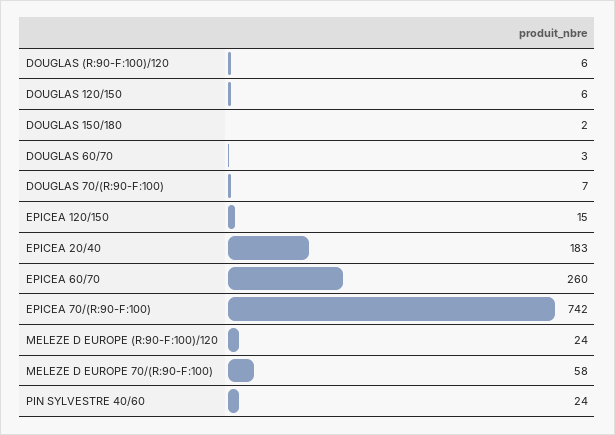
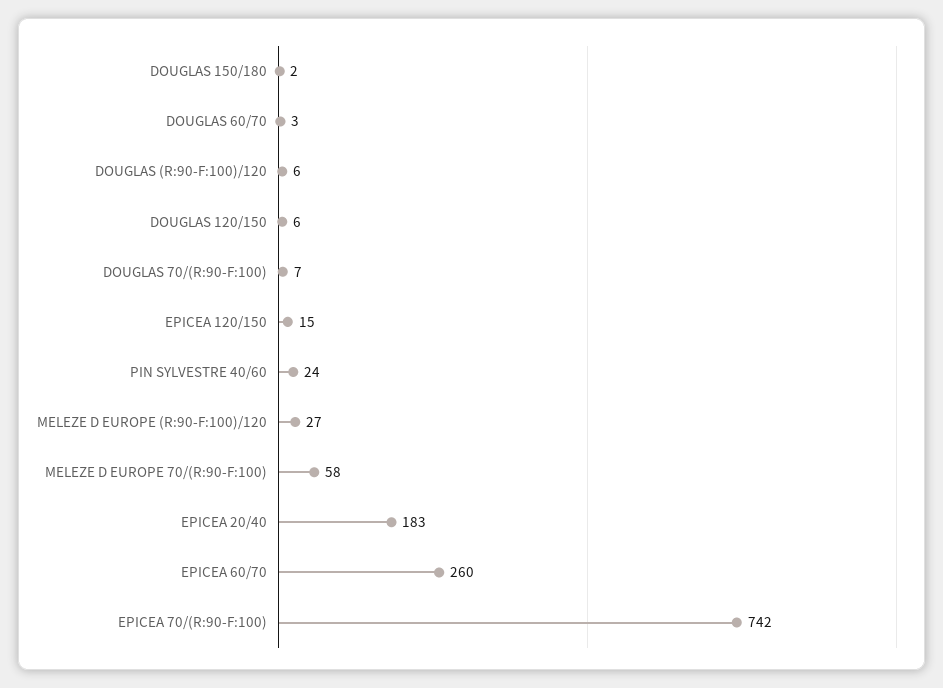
  {
    "DOUGLAS (R:90-F:100)/120": 6,
    "DOUGLAS 120/150": 6,
    "DOUGLAS 150/180": 2,
    "DOUGLAS 60/70": 3,
    "DOUGLAS 70/(R:90-F:100)": 7,
    "EPICEA 120/150": 15,
    "EPICEA 20/40": 183,
    "EPICEA 60/70": 260,
    "EPICEA 70/(R:90-F:100)": 742,
-   "MELEZE D EUROPE (R:90-F:100)/120": 24,
+   "MELEZE D EUROPE (R:90-F:100)/120": 27,
    "MELEZE D EUROPE 70/(R:90-F:100)": 58,
    "PIN SYLVESTRE 40/60": 24
  }

